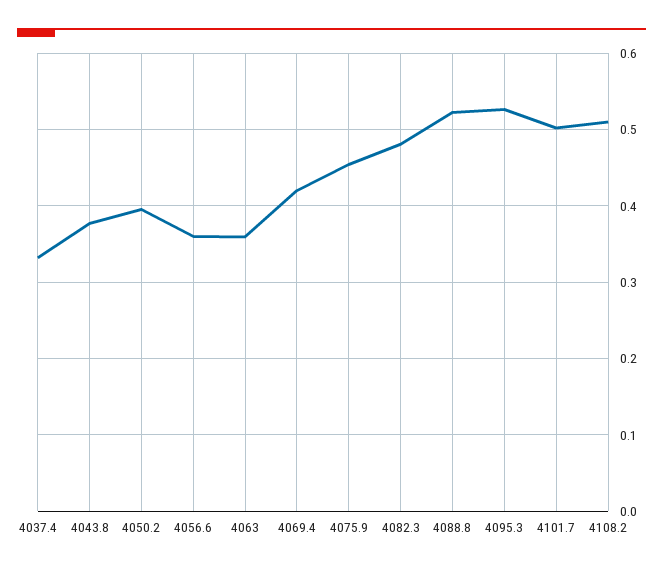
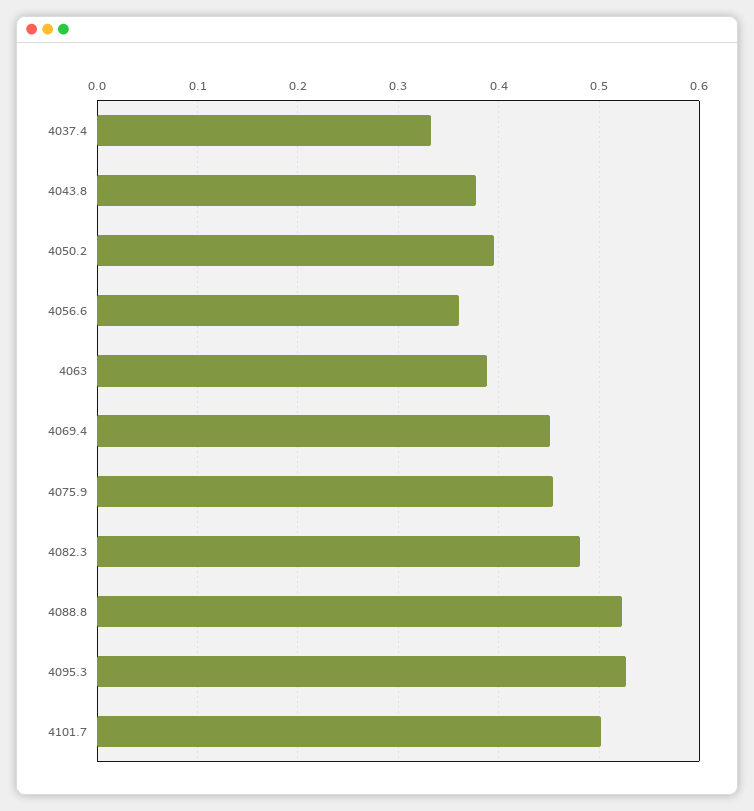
  {
    "4037.4": 0.33,
    "4043.8": 0.38,
    "4050.2": 0.4,
    "4056.6": 0.36,
-   "4063": 0.36,
+   "4063": 0.39,
-   "4069.4": 0.42,
+   "4069.4": 0.45,
    "4075.9": 0.45,
    "4082.3": 0.48,
    "4088.8": 0.52,
    "4095.3": 0.53,
-   "4101.7": 0.5,
+   "4101.7": 0.5
-   "4108.2": 0.51
  }

